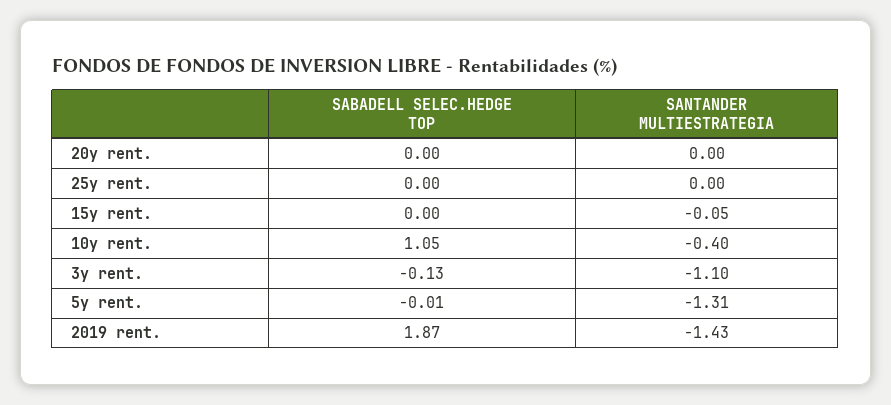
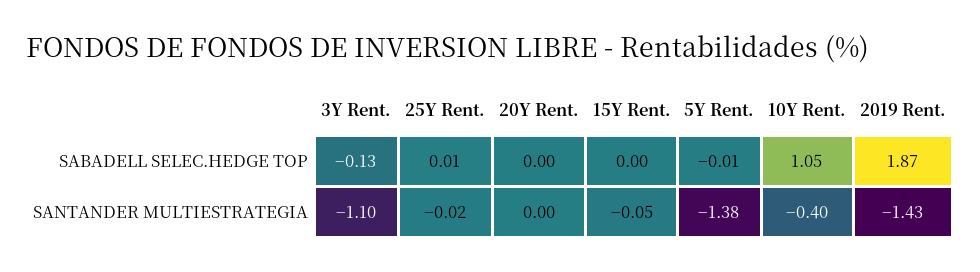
  {
    "SABADELL SELEC.HEDGE TOP": {
      "20y rent.": 0,
-     "25y rent.": 0,
+     "25y rent.": 0.01,
      "15y rent.": 0,
      "10y rent.": 1.05,
      "3y rent.": -0.13,
      "5y rent.": -0.01,
      "2019 rent.": 1.87
    },
    "SANTANDER MULTIESTRATEGIA": {
      "20y rent.": 0,
-     "25y rent.": 0,
+     "25y rent.": -0.02,
      "15y rent.": -0.05,
      "10y rent.": -0.4,
      "3y rent.": -1.1,
-     "5y rent.": -1.31,
+     "5y rent.": -1.38,
      "2019 rent.": -1.43
    }
  }

